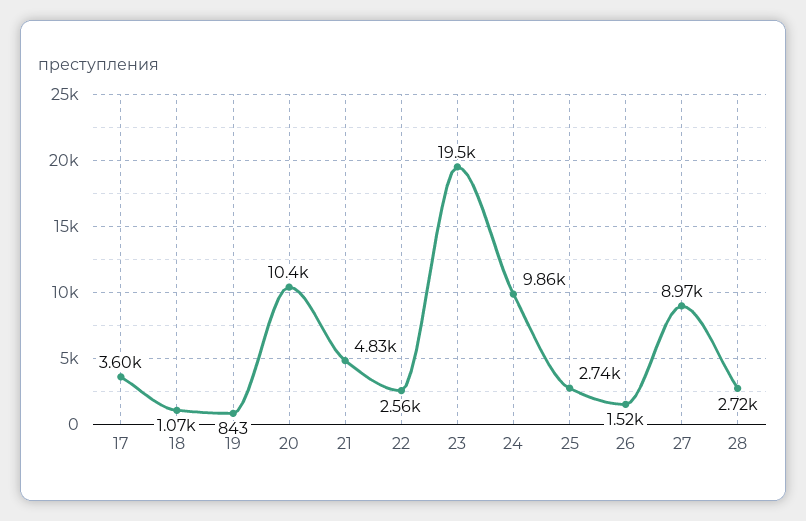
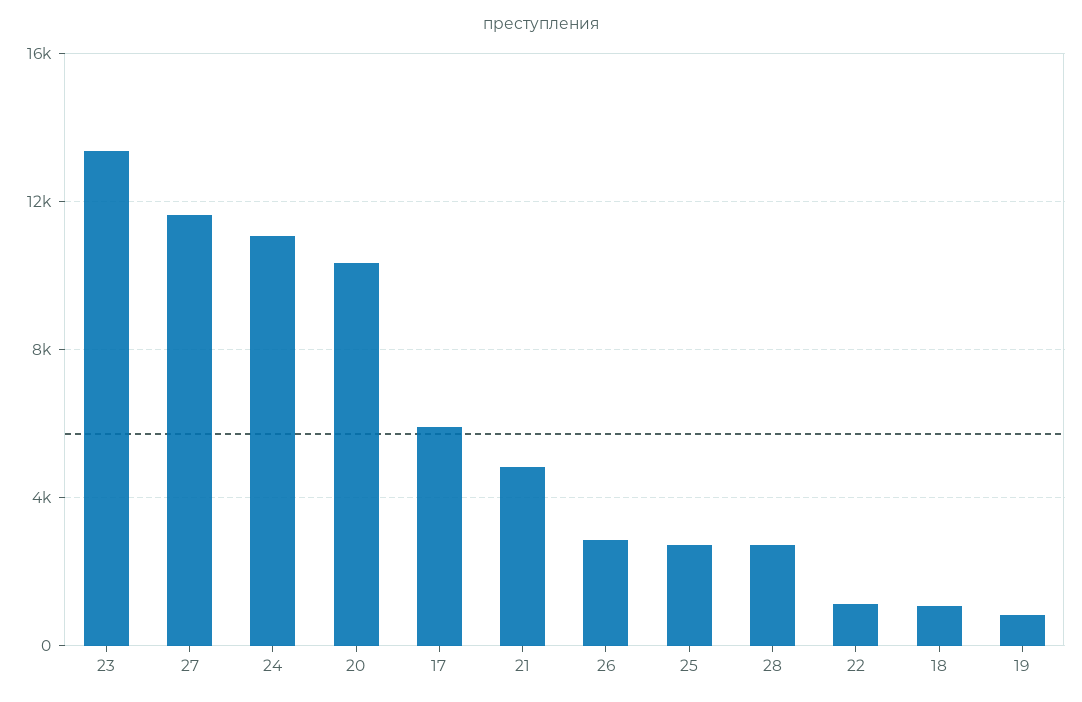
  {
-   "17": 3600,
+   "17": 6000,
    "18": 1070,
    "19": 843,
    "20": 10400,
    "21": 4830,
-   "22": 2560,
+   "22": 1000,
-   "23": 19500,
+   "23": 13500,
-   "24": 9860,
+   "24": 11000,
    "25": 2740,
-   "26": 1520,
+   "26": 3000,
-   "27": 8970,
+   "27": 11500,
    "28": 2720
  }

